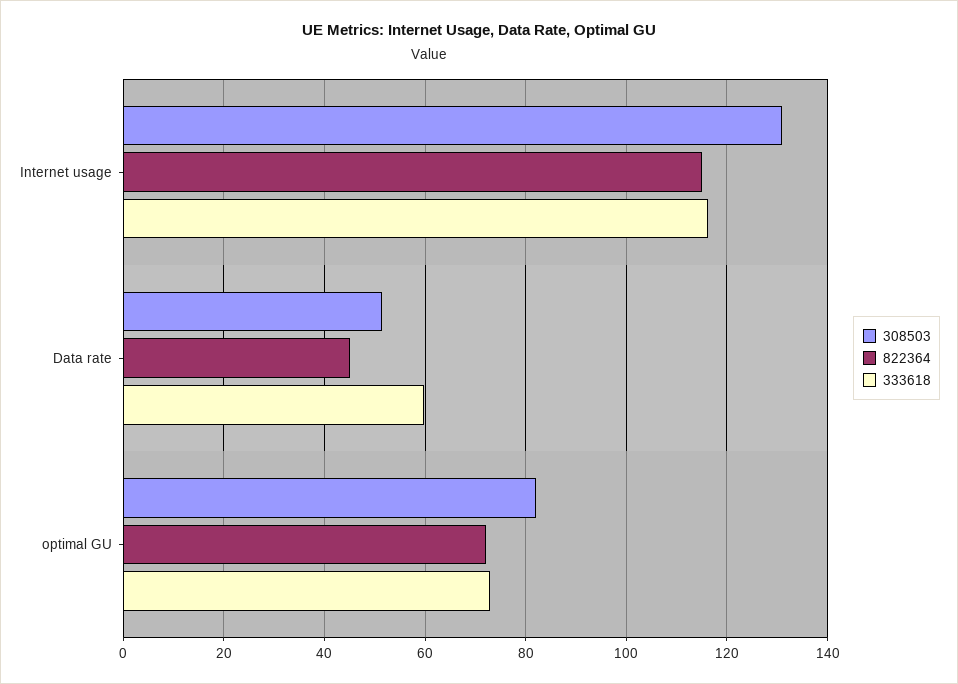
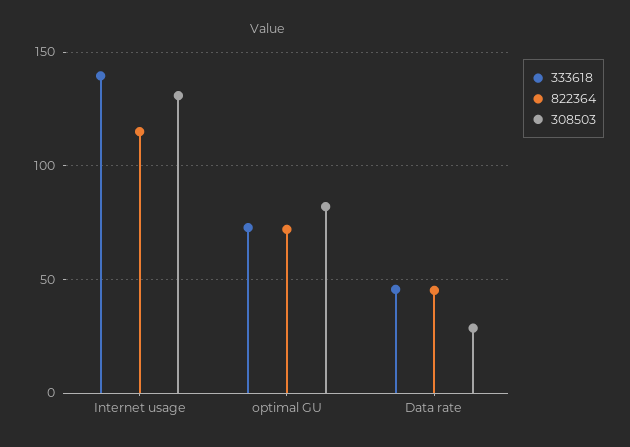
  {
    "308503": {
      "Internet usage": 130,
-     "Data rate": 52,
+     "Data rate": 30,
      "optimal GU": 82
    },
    "822364": {
      "Internet usage": 116,
      "Data rate": 46,
      "optimal GU": 72
    },
    "333618": {
-     "Internet usage": 116,
+     "Internet usage": 140,
-     "Data rate": 60,
+     "Data rate": 45,
      "optimal GU": 72
    }
  }

